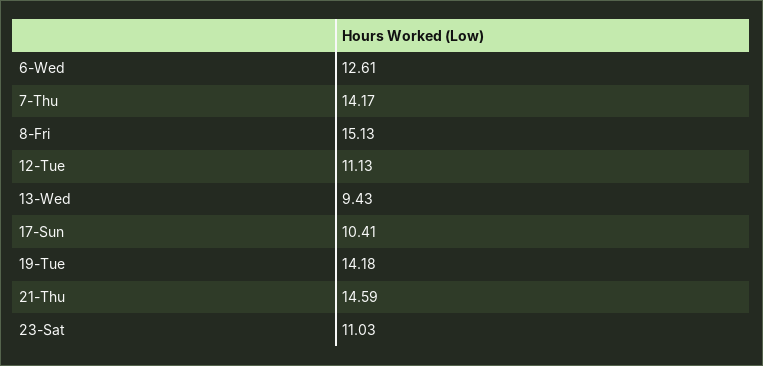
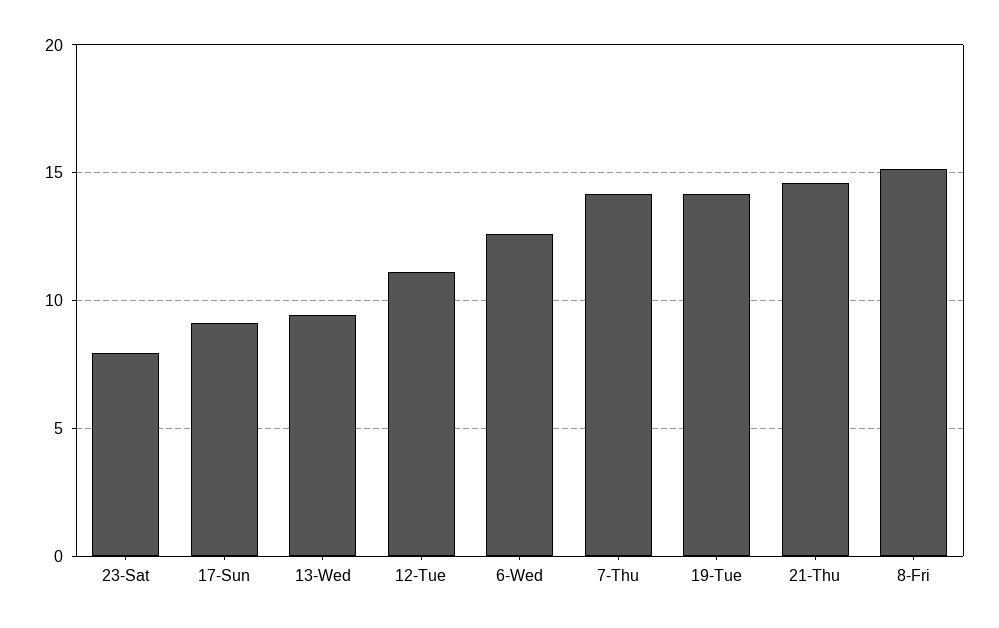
  {
    "6-Wed": 12.61,
    "7-Thu": 14.17,
    "8-Fri": 15.13,
    "12-Tue": 11.13,
    "13-Wed": 9.43,
-   "17-Sun": 10.41,
+   "17-Sun": 9,
    "19-Tue": 14.18,
    "21-Thu": 14.59,
-   "23-Sat": 11.03
+   "23-Sat": 8
  }

